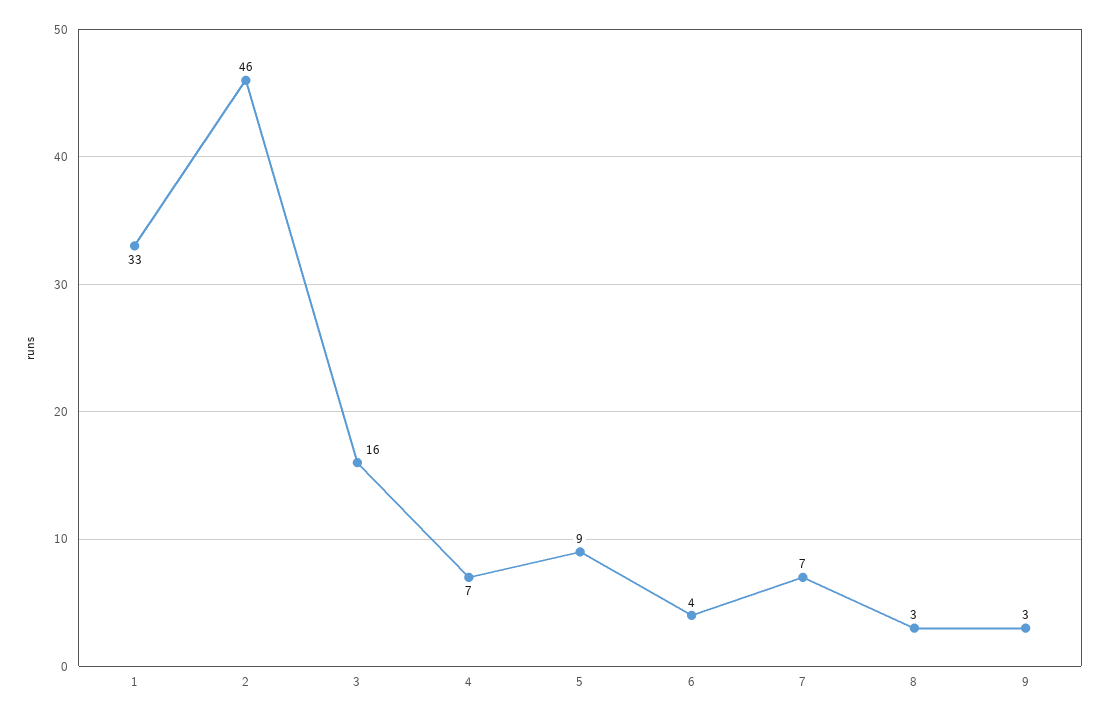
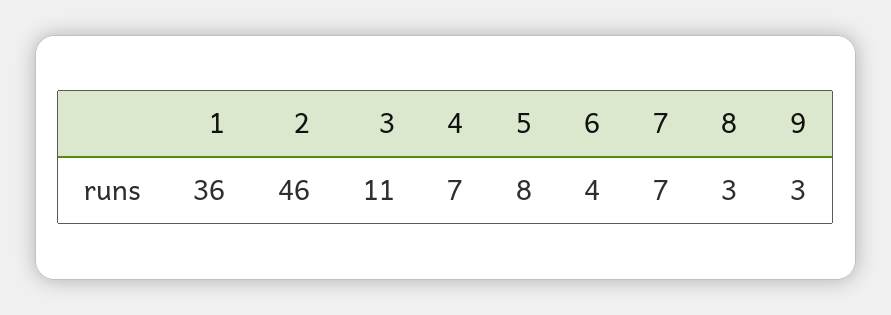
  {
-   "1": 33,
+   "1": 36,
    "2": 46,
-   "3": 16,
+   "3": 11,
    "4": 7,
-   "5": 9,
+   "5": 8,
    "6": 4,
    "7": 7,
    "8": 3,
    "9": 3
  }

